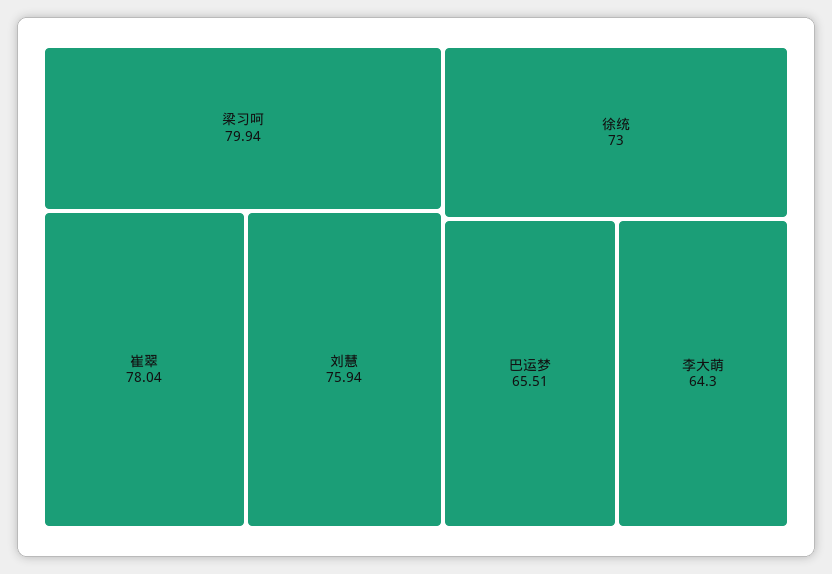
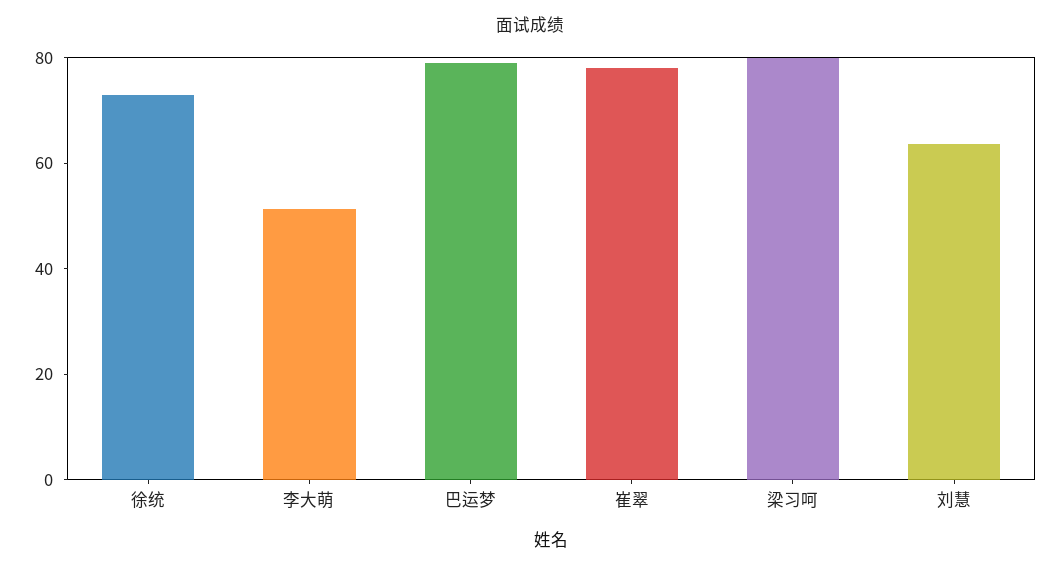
  {
    "梁习呵": 79.94,
    "崔翠": 78.04,
-   "刘慧": 75.94,
+   "刘慧": 65,
    "徐统": 73,
-   "巴运梦": 65.51,
+   "巴运梦": 80,
-   "李大萌": 64.3
+   "李大萌": 50
  }

